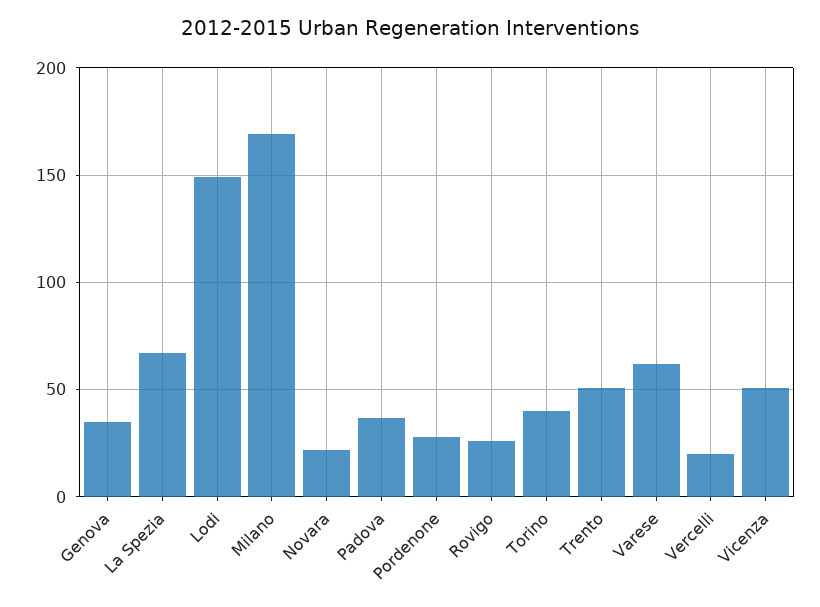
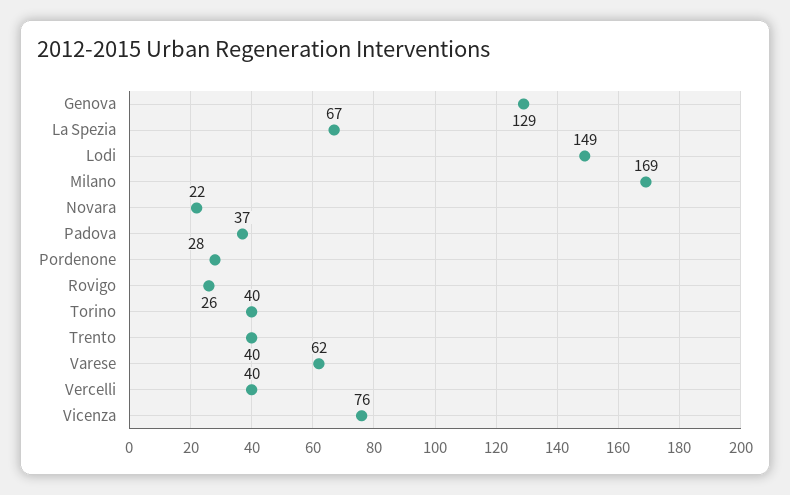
  {
-   "Genova": 35,
+   "Genova": 129,
    "La Spezia": 67,
    "Lodi": 149,
    "Milano": 169,
    "Novara": 22,
    "Padova": 37,
    "Pordenone": 28,
    "Rovigo": 26,
    "Torino": 40,
-   "Trento": 50,
+   "Trento": 40,
    "Varese": 62,
-   "Vercelli": 20,
+   "Vercelli": 40,
-   "Vicenza": 50
+   "Vicenza": 76
  }

